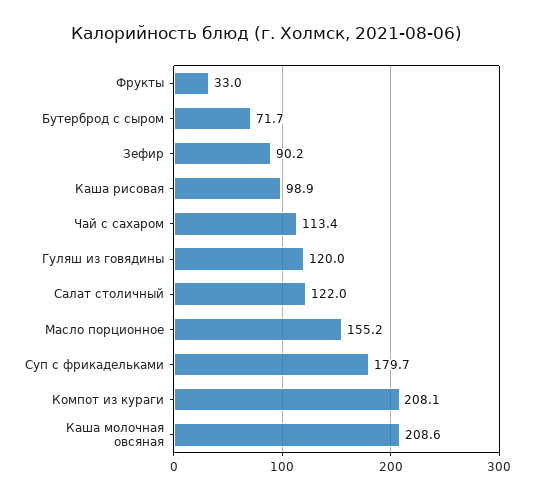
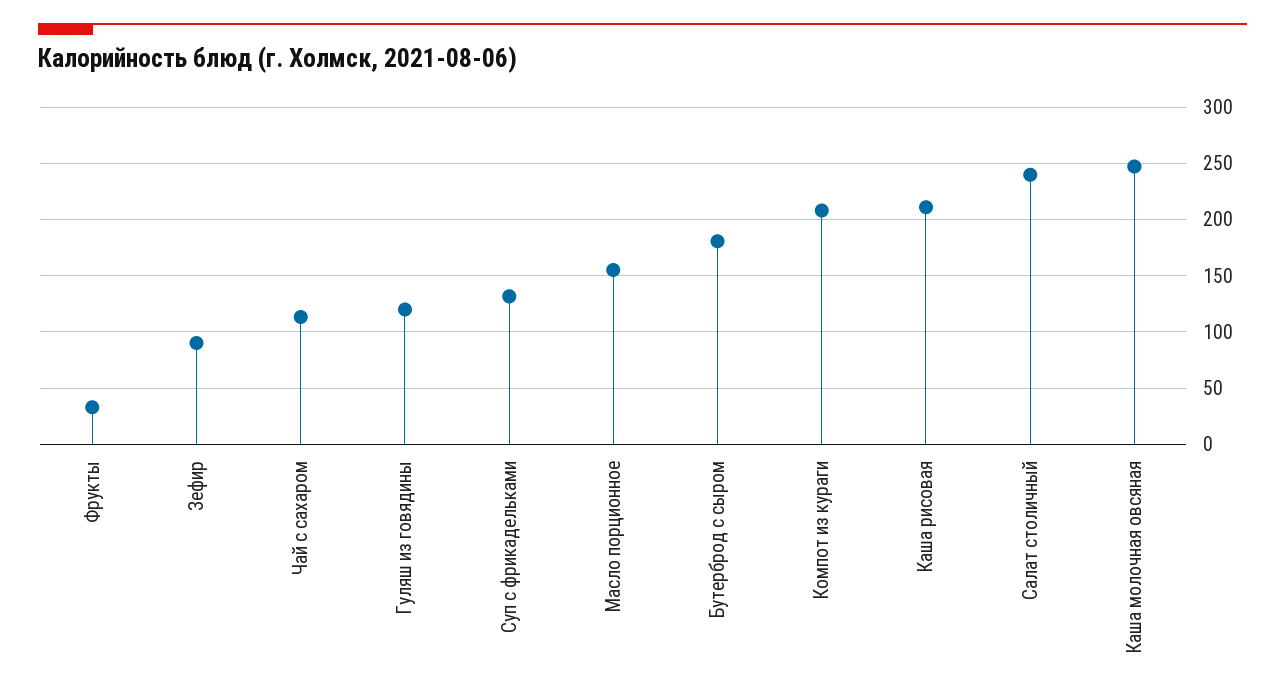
  {
    "Фрукты": 33,
-   "Бутерброд с сыром": 71.7,
+   "Бутерброд с сыром": 180,
    "Зефир": 90.2,
-   "Каша рисовая": 98.9,
+   "Каша рисовая": 210,
    "Чай с сахаром": 113.4,
    "Гуляш из говядины": 120,
-   "Салат столичный": 122,
+   "Салат столичный": 240,
    "Масло порционное": 155.2,
-   "Суп с фрикадельками": 179.7,
+   "Суп с фрикадельками": 130,
    "Компот из кураги": 208.1,
-   "Каша молочная овсяная": 208.6
+   "Каша молочная овсяная": 250
  }

